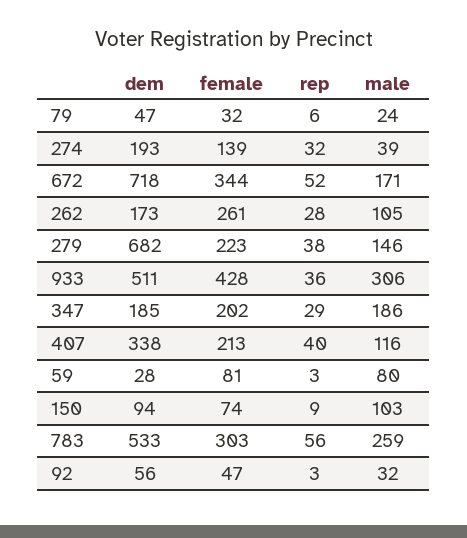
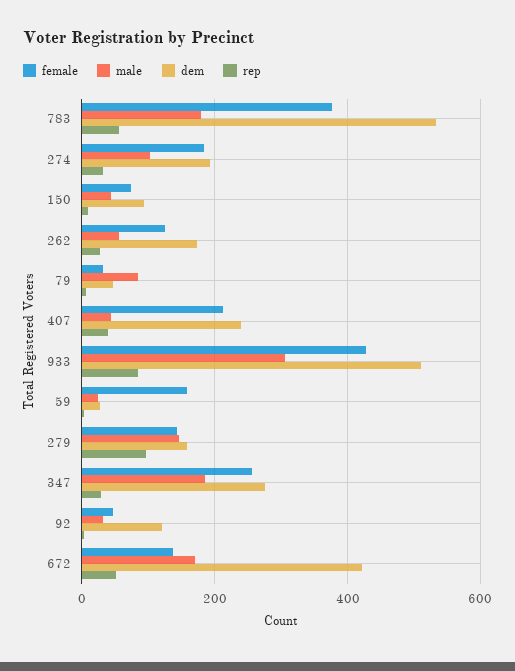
  {
    "dem": {
      "79": 47,
      "274": 193,
-     "672": 718,
+     "672": 420,
      "262": 173,
-     "279": 682,
+     "279": 160,
      "933": 511,
-     "347": 185,
+     "347": 280,
-     "407": 338,
+     "407": 240,
      "59": 28,
      "150": 94,
      "783": 533,
-     "92": 56
+     "92": 120
    },
    "female": {
      "79": 32,
-     "274": 139,
+     "274": 180,
-     "672": 344,
+     "672": 140,
-     "262": 261,
+     "262": 120,
-     "279": 223,
+     "279": 140,
      "933": 428,
-     "347": 202,
+     "347": 260,
      "407": 213,
-     "59": 81,
+     "59": 160,
      "150": 74,
-     "783": 303,
+     "783": 380,
      "92": 47
    },
    "rep": {
      "79": 6,
      "274": 32,
      "672": 52,
      "262": 28,
-     "279": 38,
+     "279": 100,
-     "933": 36,
+     "933": 80,
      "347": 29,
      "407": 40,
      "59": 3,
      "150": 9,
      "783": 56,
      "92": 3
    },
    "male": {
-     "79": 24,
+     "79": 80,
-     "274": 39,
+     "274": 100,
      "672": 171,
-     "262": 105,
+     "262": 60,
      "279": 146,
      "933": 306,
      "347": 186,
-     "407": 116,
+     "407": 40,
-     "59": 80,
+     "59": 20,
-     "150": 103,
+     "150": 40,
-     "783": 259,
+     "783": 180,
      "92": 32
    }
  }

